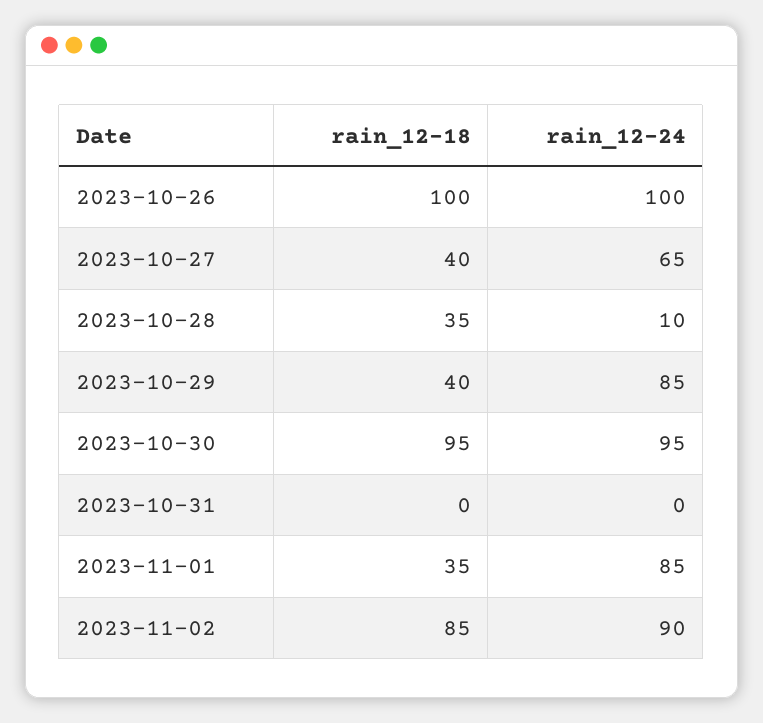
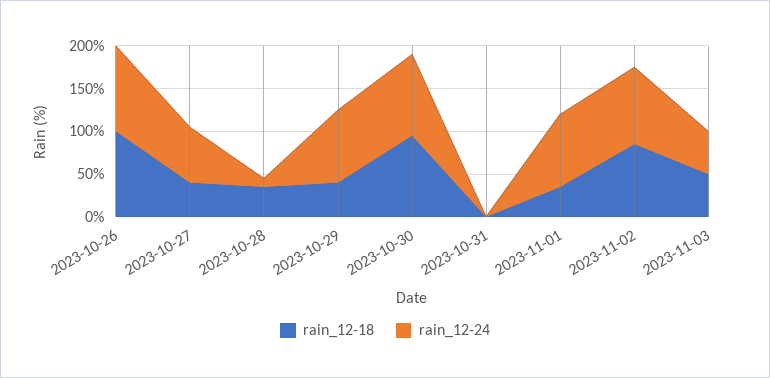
  {
    "rain_12-18": {
      "2023-10-26": 100,
      "2023-10-27": 40,
      "2023-10-28": 35,
      "2023-10-29": 40,
      "2023-10-30": 95,
      "2023-10-31": 0,
      "2023-11-01": 35,
-     "2023-11-02": 85
+     "2023-11-02": 85,
+     "2023-11-03": 50
    },
    "rain_12-24": {
      "2023-10-26": 100,
      "2023-10-27": 65,
      "2023-10-28": 10,
      "2023-10-29": 85,
      "2023-10-30": 95,
      "2023-10-31": 0,
      "2023-11-01": 85,
-     "2023-11-02": 90
+     "2023-11-02": 90,
+     "2023-11-03": 50
    }
  }

